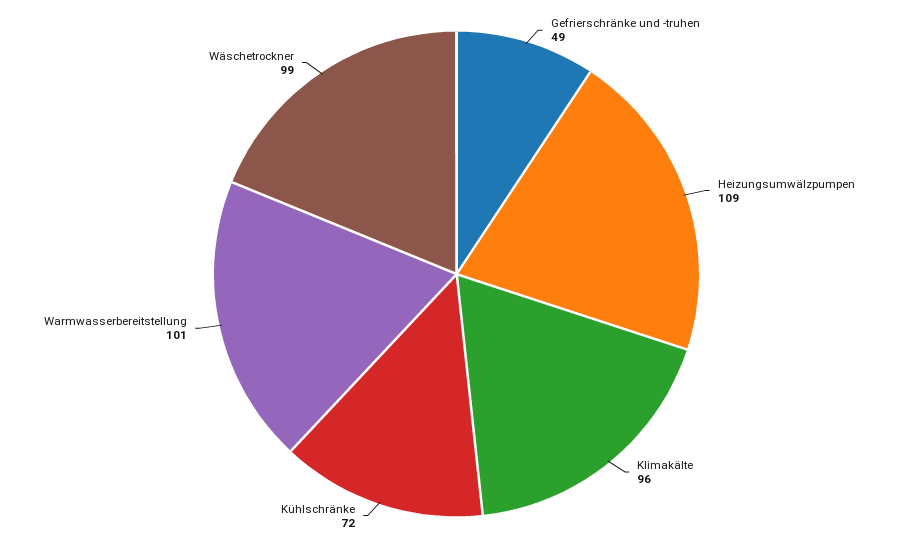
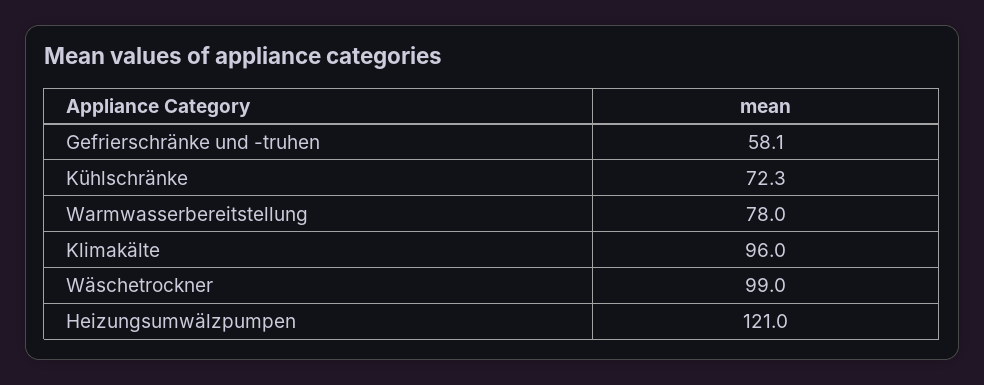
  {
-   "Gefrierschränke und -truhen": 49,
+   "Gefrierschränke und -truhen": 58.1,
-   "Heizungsumwälzpumpen": 109,
+   "Heizungsumwälzpumpen": 121,
    "Klimakälte": 96,
    "Kühlschränke": 72.3,
-   "Warmwasserbereitstellung": 101,
+   "Warmwasserbereitstellung": 78,
    "Wäschetrockner": 99
  }

